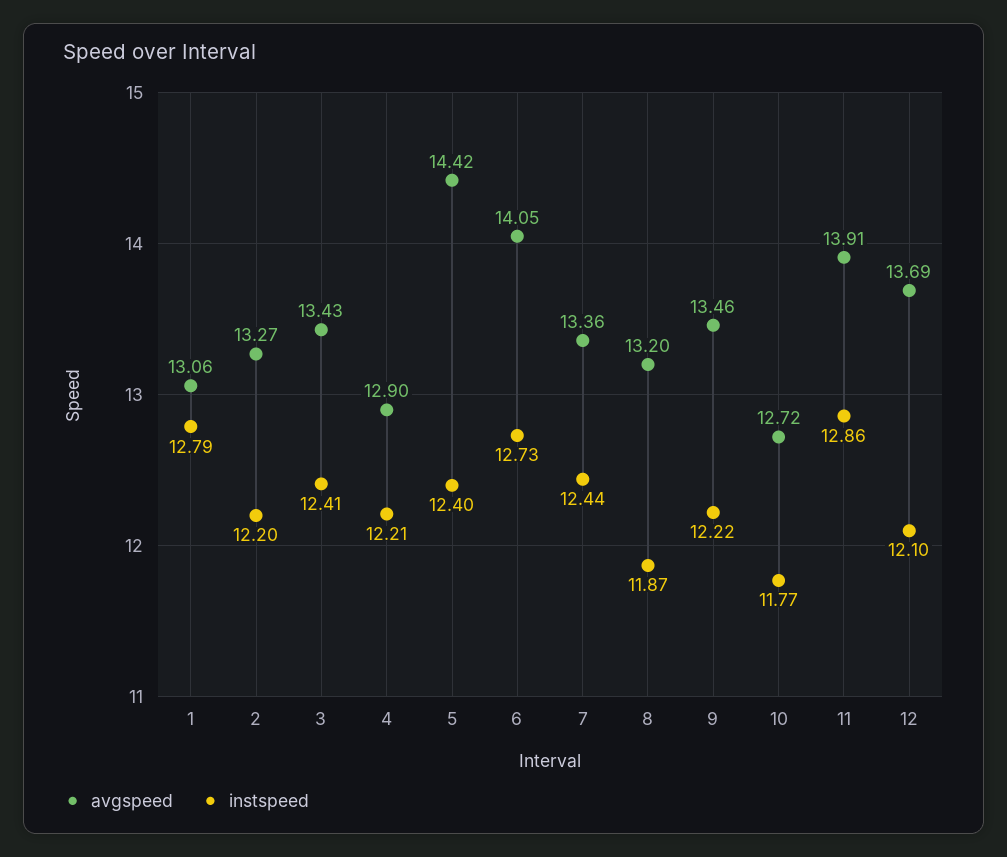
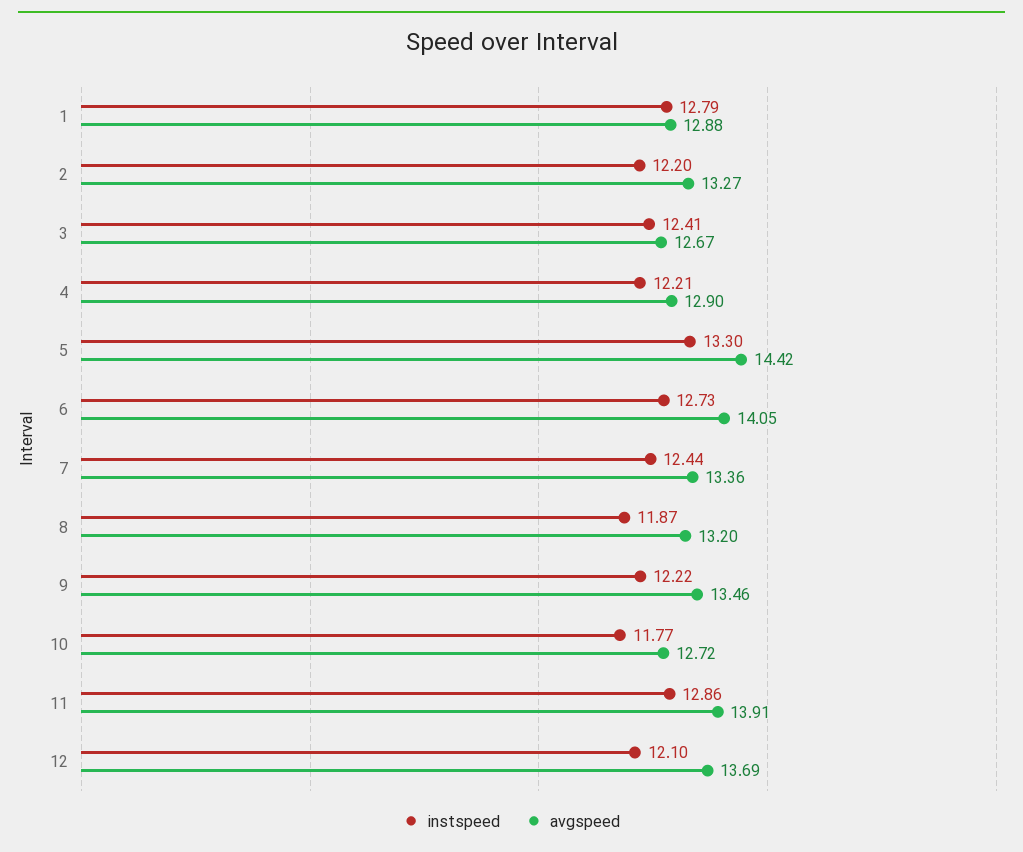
  {
    "avgspeed": {
-     "1": 13.06,
+     "1": 12.88,
      "2": 13.27,
-     "3": 13.43,
+     "3": 12.67,
      "4": 12.9,
      "5": 14.42,
      "6": 14.05,
      "7": 13.36,
      "8": 13.2,
      "9": 13.46,
      "10": 12.72,
      "11": 13.91,
      "12": 13.69
    },
    "instspeed": {
      "1": 12.79,
      "2": 12.2,
      "3": 12.41,
      "4": 12.21,
-     "5": 12.4,
+     "5": 13.3,
      "6": 12.73,
      "7": 12.44,
      "8": 11.87,
      "9": 12.22,
      "10": 11.77,
      "11": 12.86,
      "12": 12.1
    }
  }

